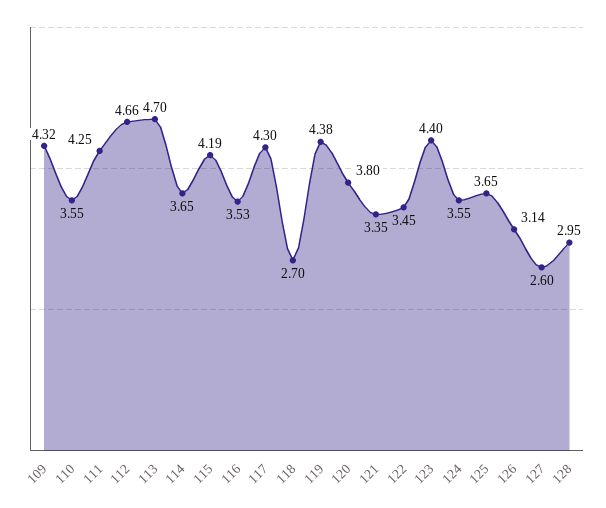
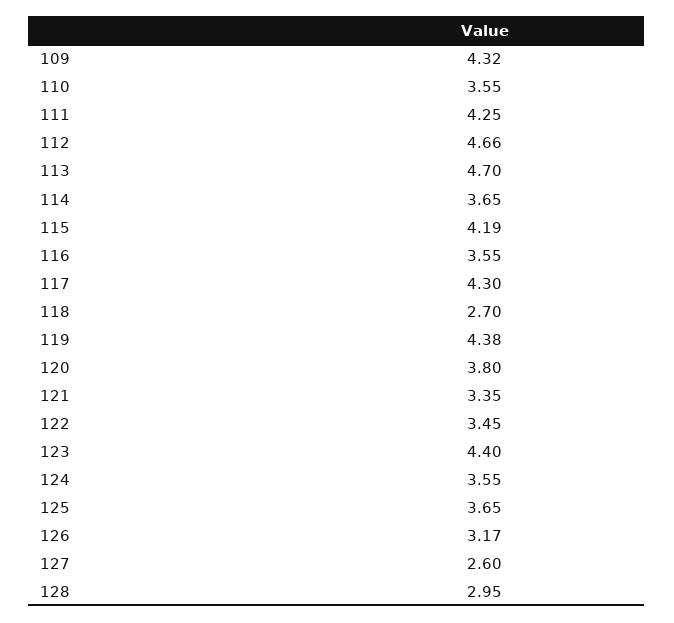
  {
    "109": 4.32,
    "110": 3.55,
    "111": 4.25,
    "112": 4.66,
    "113": 4.7,
    "114": 3.65,
    "115": 4.19,
-   "116": 3.53,
+   "116": 3.55,
    "117": 4.3,
    "118": 2.7,
    "119": 4.38,
    "120": 3.8,
    "121": 3.35,
    "122": 3.45,
    "123": 4.4,
    "124": 3.55,
    "125": 3.65,
-   "126": 3.14,
+   "126": 3.17,
    "127": 2.6,
    "128": 2.95
  }

